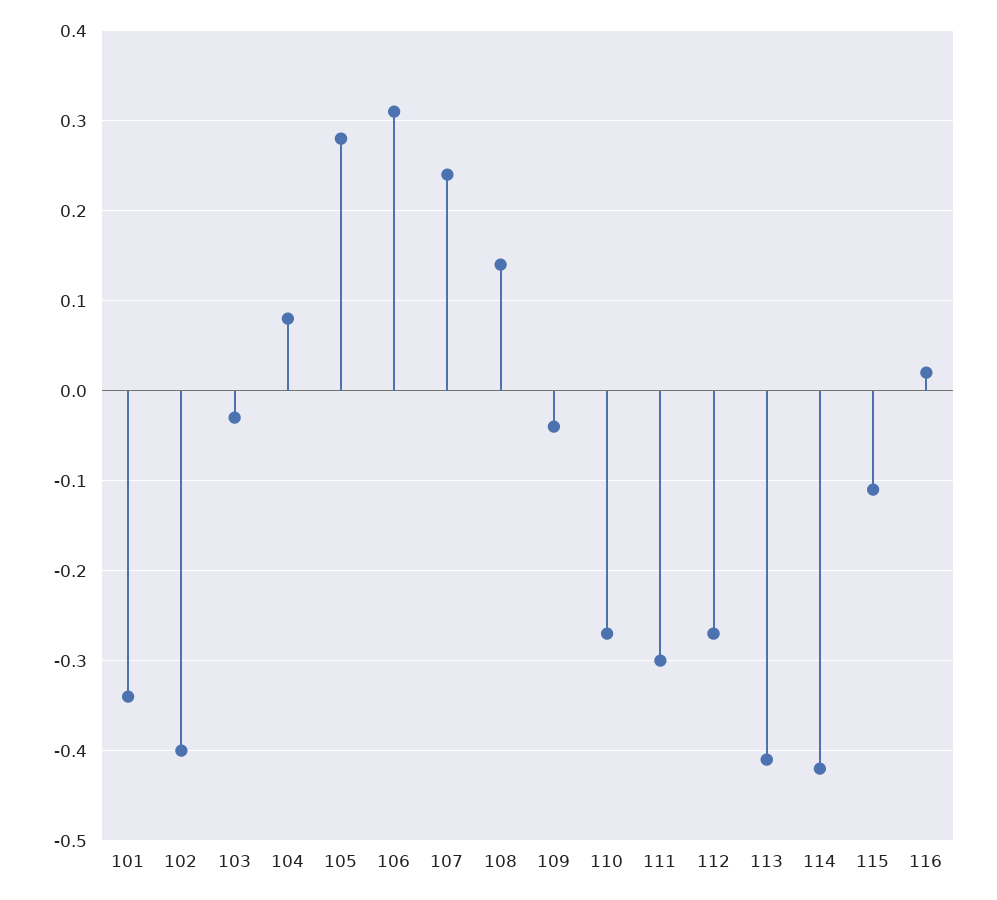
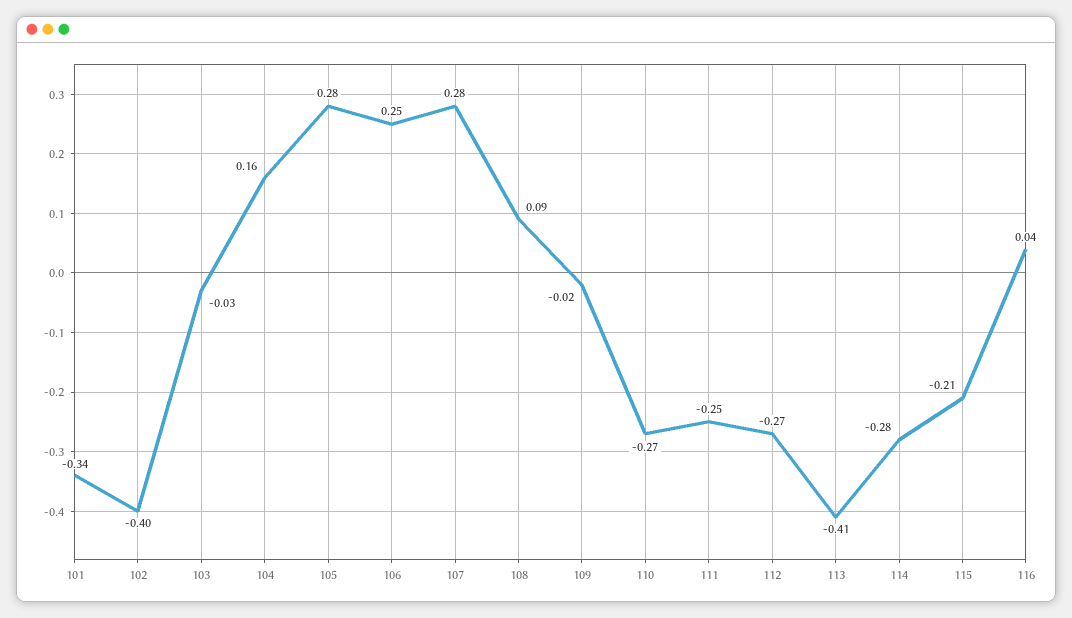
  {
    "101": -0.34,
    "102": -0.4,
    "103": -0.03,
-   "104": 0.08,
+   "104": 0.16,
    "105": 0.28,
-   "106": 0.31,
+   "106": 0.25,
-   "107": 0.24,
+   "107": 0.28,
-   "108": 0.14,
+   "108": 0.09,
-   "109": -0.04,
+   "109": -0.02,
    "110": -0.27,
-   "111": -0.3,
+   "111": -0.25,
    "112": -0.27,
    "113": -0.41,
-   "114": -0.42,
+   "114": -0.28,
-   "115": -0.11,
+   "115": -0.21,
-   "116": 0.02
+   "116": 0.04
  }

